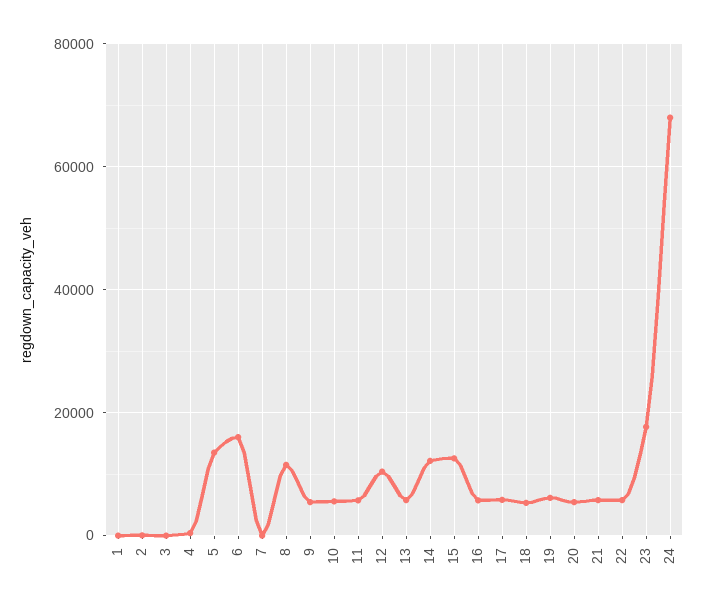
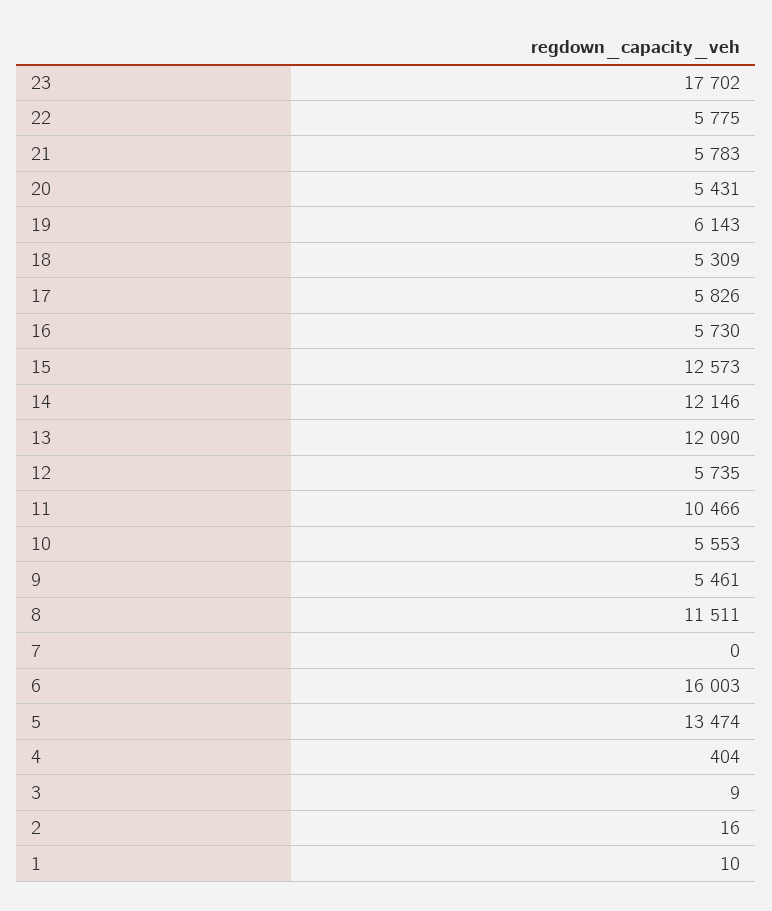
  {
    "1": 10,
    "2": 16,
    "3": 9,
    "4": 404,
    "5": 13474,
    "6": 16003,
    "7": 0,
    "8": 11511,
    "9": 5461,
    "10": 5553,
-   "11": 6000,
+   "11": 10466,
-   "12": 10000,
+   "12": 5735,
-   "13": 6000,
+   "13": 12090,
    "14": 12146,
    "15": 12573,
    "16": 5730,
    "17": 5826,
    "18": 5309,
    "19": 6143,
    "20": 5431,
    "21": 5783,
    "22": 5775,
-   "23": 17702,
+   "23": 17702
-   "24": 68000
  }

